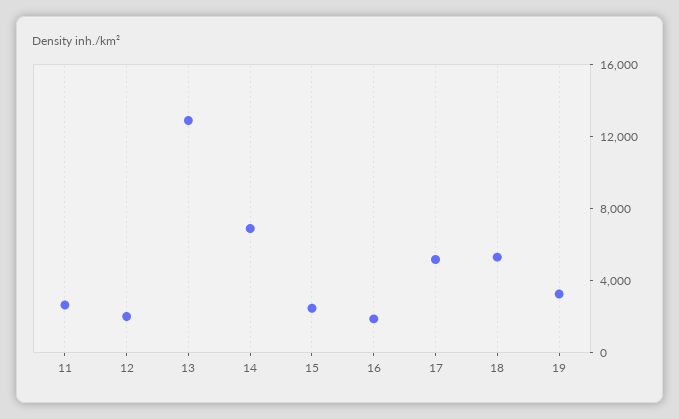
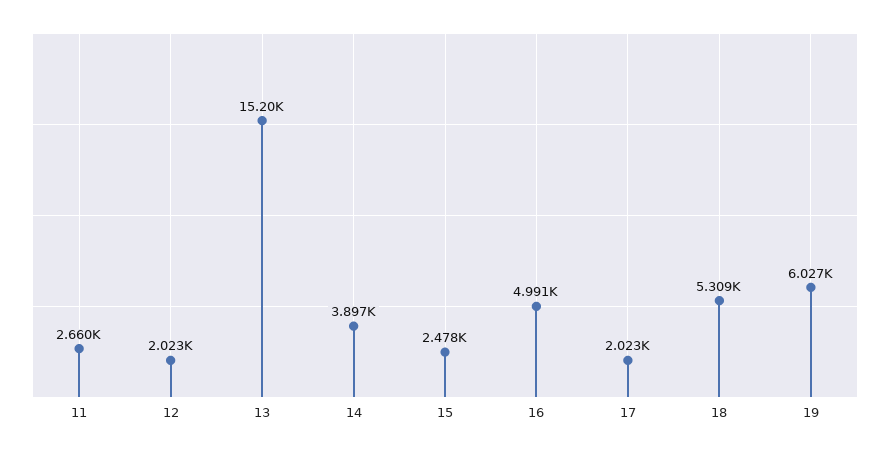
  {
    "11": 2660,
    "12": 2023,
-   "13": 13000,
+   "13": 15200,
-   "14": 7000,
+   "14": 3897,
    "15": 2478,
-   "16": 2000,
+   "16": 4991,
-   "17": 5000,
+   "17": 2023,
    "18": 5309,
-   "19": 3000
+   "19": 6027
  }

